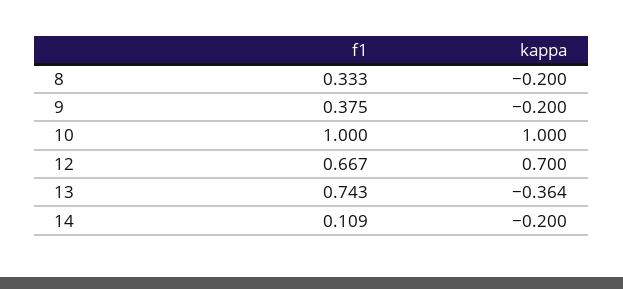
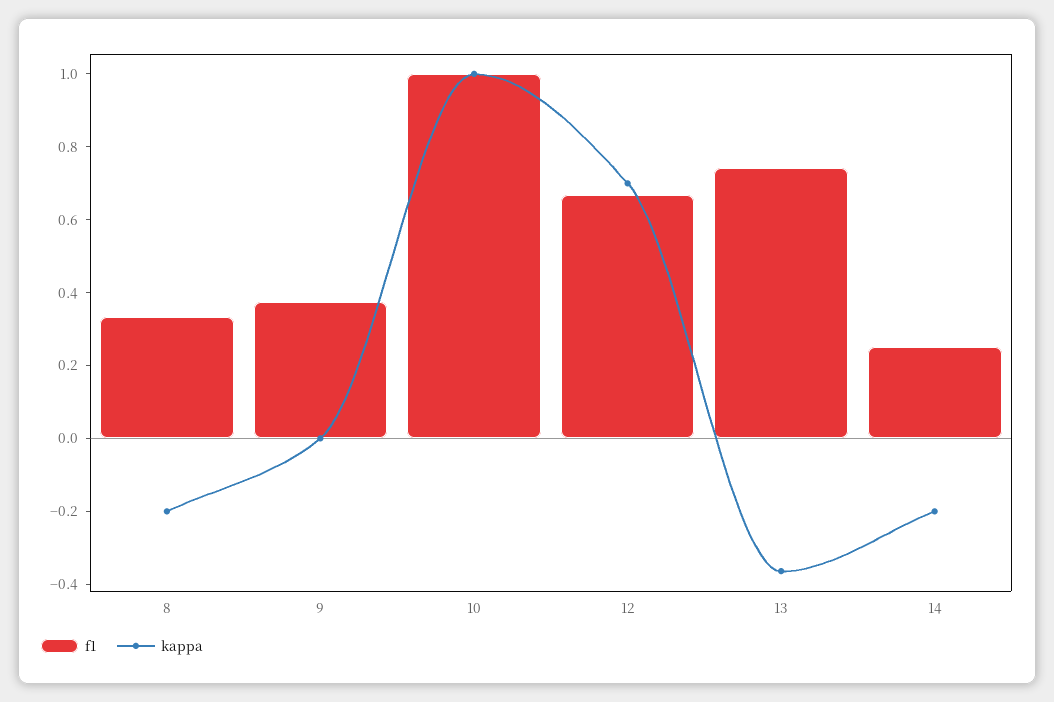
  {
    "f1": {
      "8": 0.333,
      "9": 0.375,
      "10": 1,
      "12": 0.667,
      "13": 0.743,
-     "14": 0.109
+     "14": 0.25
    },
    "kappa": {
      "8": -0.2,
-     "9": -0.2,
+     "9": 0,
      "10": 1,
      "12": 0.7,
      "13": -0.364,
      "14": -0.2
    }
  }

